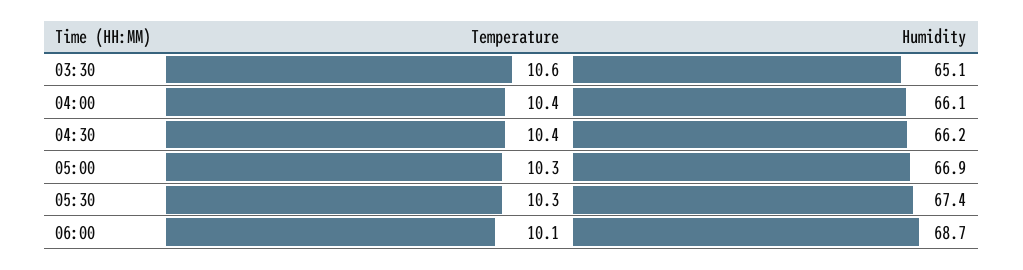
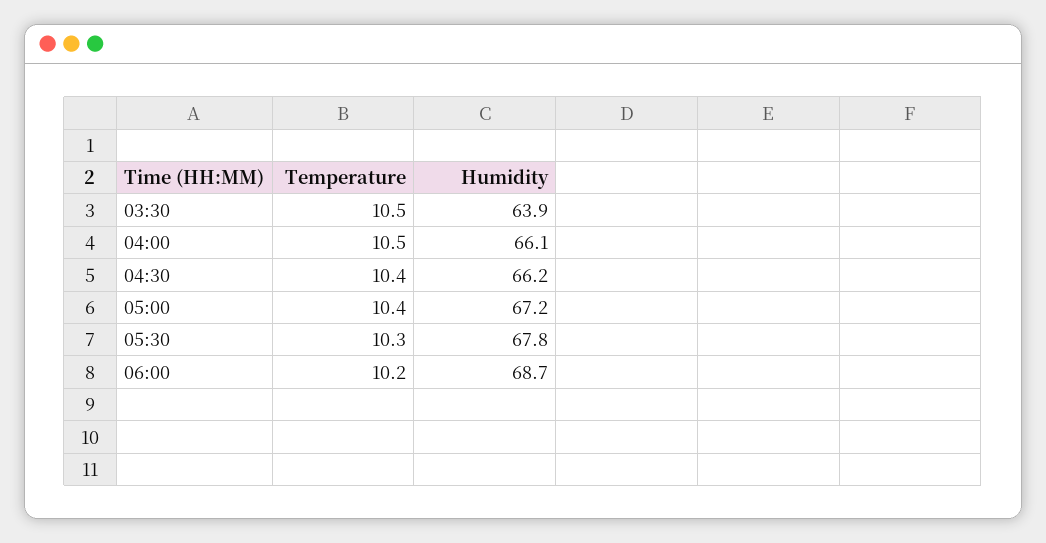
  {
    "Temperature": {
-     "03:30": 10.6,
+     "03:30": 10.5,
-     "04:00": 10.4,
+     "04:00": 10.5,
      "04:30": 10.4,
-     "05:00": 10.3,
+     "05:00": 10.4,
      "05:30": 10.3,
-     "06:00": 10.1
+     "06:00": 10.2
    },
    "Humidity": {
-     "03:30": 65.1,
+     "03:30": 63.9,
      "04:00": 66.1,
      "04:30": 66.2,
-     "05:00": 66.9,
+     "05:00": 67.2,
-     "05:30": 67.4,
+     "05:30": 67.8,
      "06:00": 68.7
    }
  }

